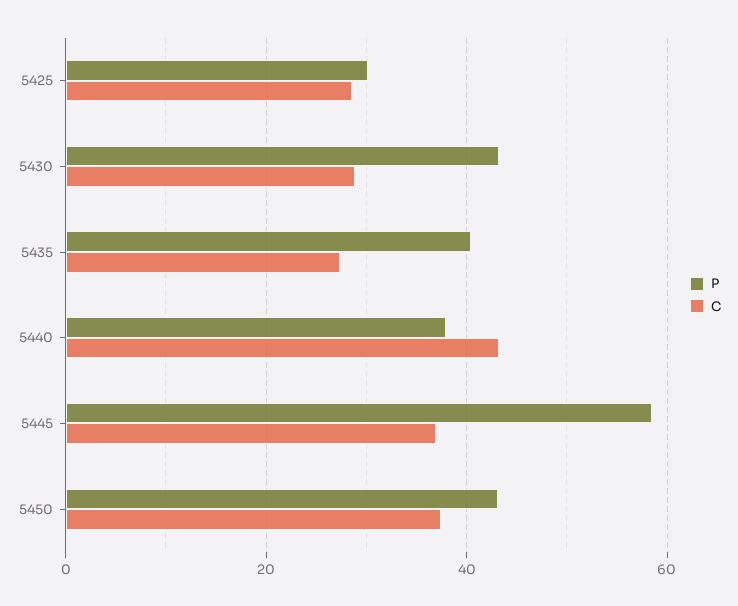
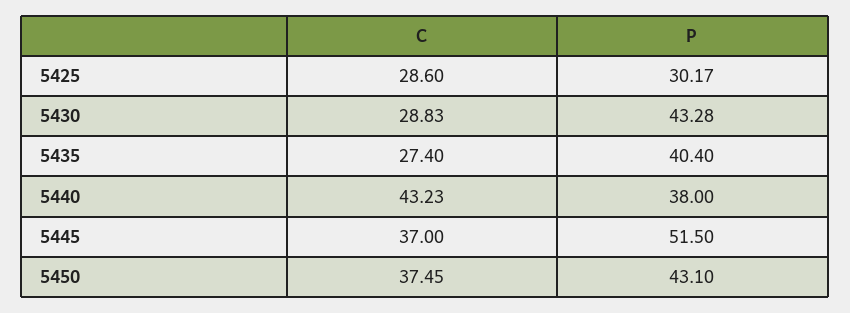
  {
    "P": {
      "5425": 30.17,
      "5430": 43.28,
      "5435": 40.4,
      "5440": 38,
-     "5445": 58,
+     "5445": 51.5,
      "5450": 43.1
    },
    "C": {
      "5425": 28.6,
      "5430": 28.83,
      "5435": 27.4,
      "5440": 43.23,
      "5445": 37,
      "5450": 37.45
    }
  }

